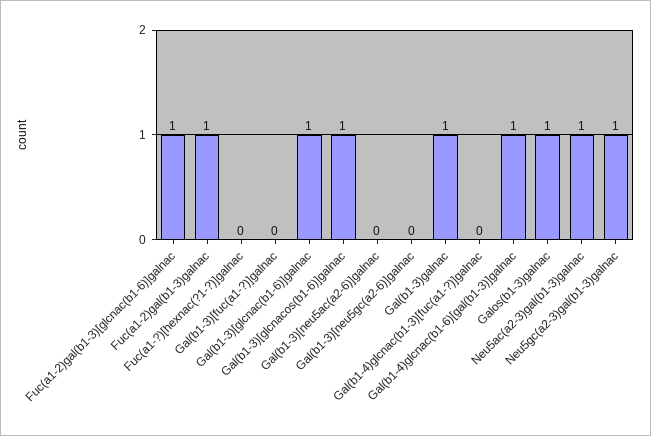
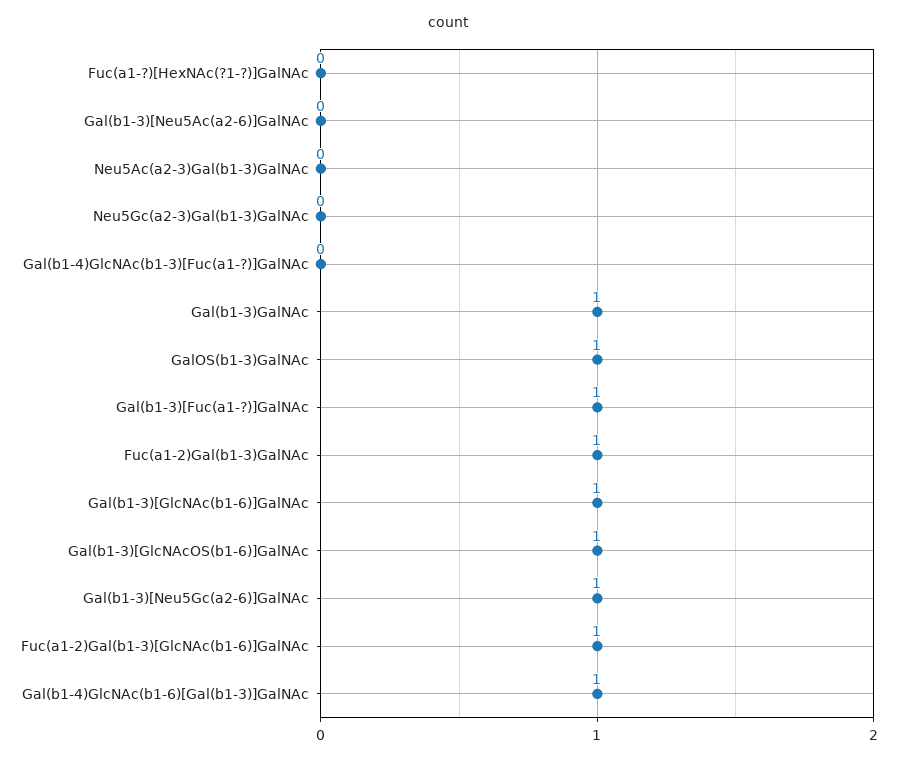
  {
    "Fuc(a1-2)gal(b1-3)[glcnac(b1-6)]galnac": 1,
    "Fuc(a1-2)gal(b1-3)galnac": 1,
    "Fuc(a1-?)[hexnac(?1-?)]galnac": 0,
-   "Gal(b1-3)[fuc(a1-?)]galnac": 0,
+   "Gal(b1-3)[fuc(a1-?)]galnac": 1,
    "Gal(b1-3)[glcnac(b1-6)]galnac": 1,
    "Gal(b1-3)[glcnacos(b1-6)]galnac": 1,
    "Gal(b1-3)[neu5ac(a2-6)]galnac": 0,
-   "Gal(b1-3)[neu5gc(a2-6)]galnac": 0,
+   "Gal(b1-3)[neu5gc(a2-6)]galnac": 1,
    "Gal(b1-3)galnac": 1,
    "Gal(b1-4)glcnac(b1-3)[fuc(a1-?)]galnac": 0,
    "Gal(b1-4)glcnac(b1-6)[gal(b1-3)]galnac": 1,
    "Galos(b1-3)galnac": 1,
-   "Neu5ac(a2-3)gal(b1-3)galnac": 1,
+   "Neu5ac(a2-3)gal(b1-3)galnac": 0,
-   "Neu5gc(a2-3)gal(b1-3)galnac": 1
+   "Neu5gc(a2-3)gal(b1-3)galnac": 0
  }

